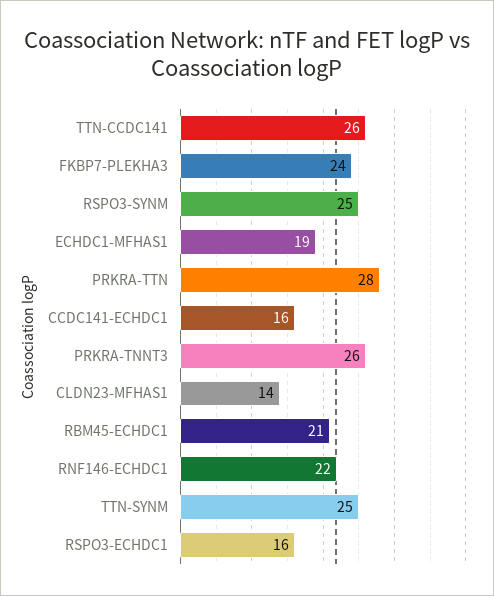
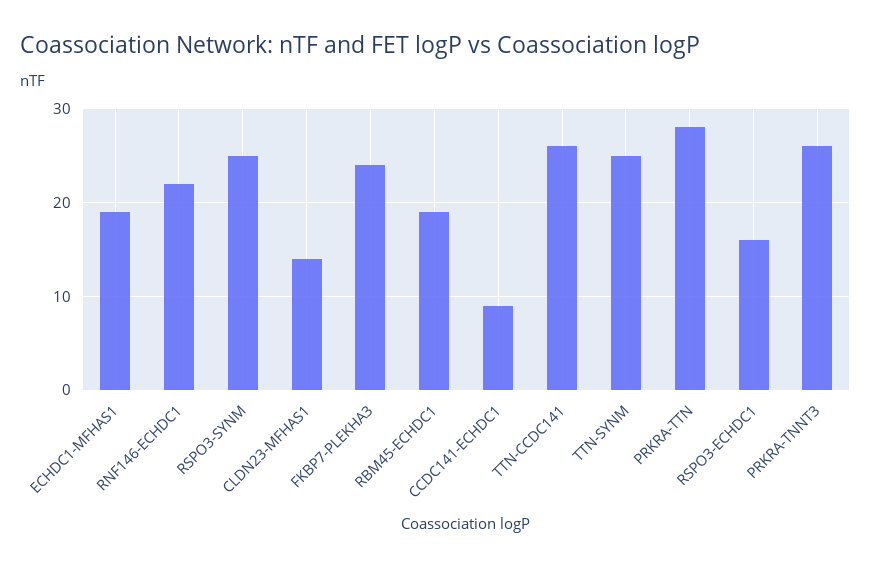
  {
    "TTN-CCDC141": 26,
    "FKBP7-PLEKHA3": 24,
    "RSPO3-SYNM": 25,
    "ECHDC1-MFHAS1": 19,
    "PRKRA-TTN": 28,
-   "CCDC141-ECHDC1": 16,
+   "CCDC141-ECHDC1": 9,
    "PRKRA-TNNT3": 26,
    "CLDN23-MFHAS1": 14,
-   "RBM45-ECHDC1": 21,
+   "RBM45-ECHDC1": 19,
    "RNF146-ECHDC1": 22,
    "TTN-SYNM": 25,
    "RSPO3-ECHDC1": 16
  }

